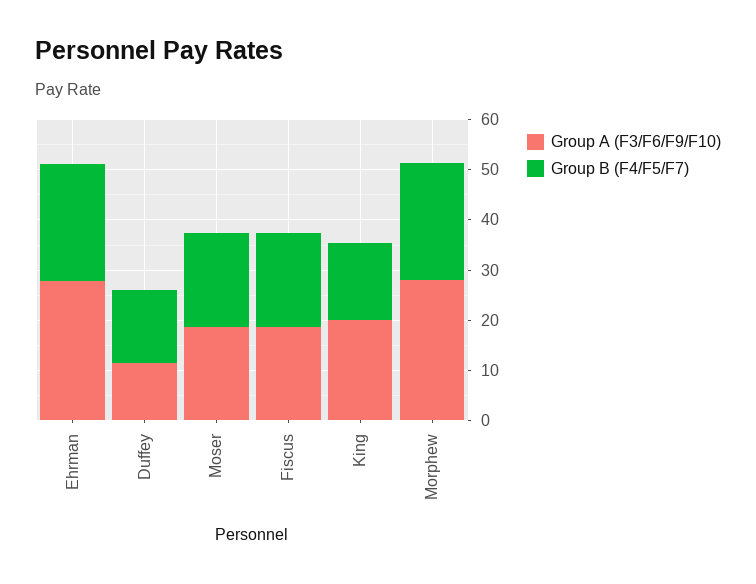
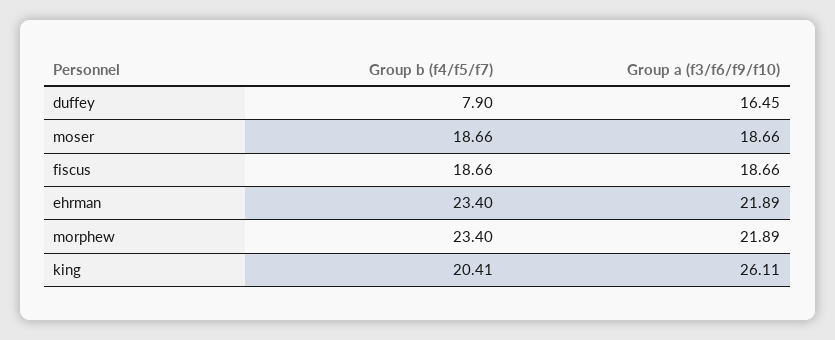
  {
    "Group A (F3/F6/F9/F10)": {
-     "Ehrman": 28,
+     "Ehrman": 21.89,
-     "Duffey": 12,
+     "Duffey": 16.45,
      "Moser": 18.66,
      "Fiscus": 18.66,
-     "King": 20,
+     "King": 26.11,
-     "Morphew": 28
+     "Morphew": 21.89
    },
    "Group B (F4/F5/F7)": {
      "Ehrman": 23.4,
-     "Duffey": 14,
+     "Duffey": 7.9,
      "Moser": 18.66,
      "Fiscus": 18.66,
-     "King": 16,
+     "King": 20.41,
      "Morphew": 23.4
    }
  }

